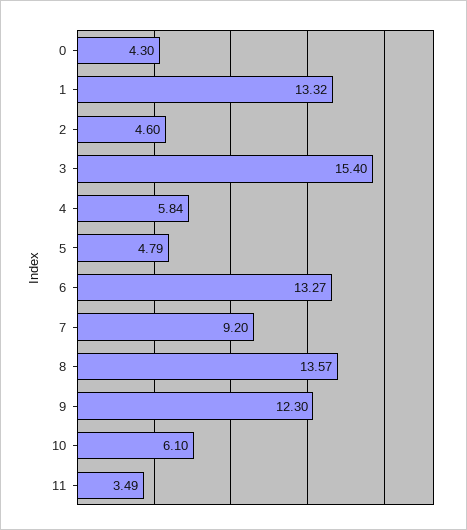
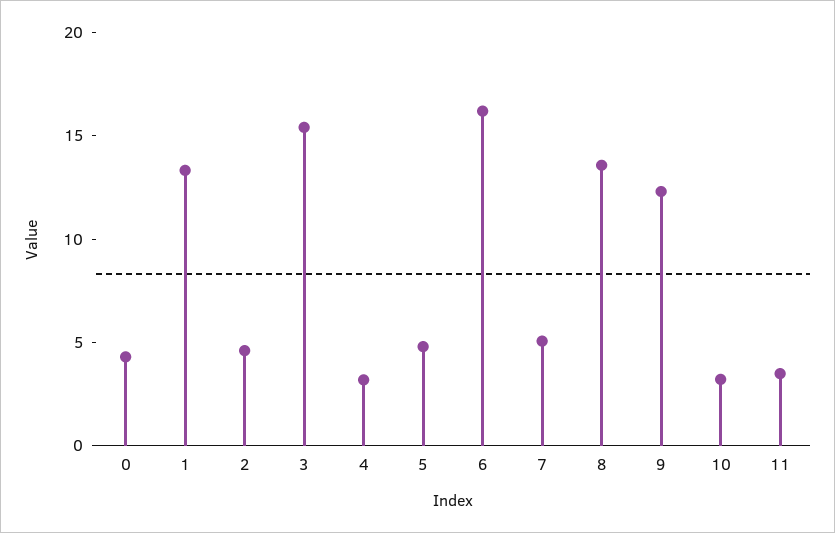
  {
    "0": 4.3,
    "1": 13.32,
    "2": 4.6,
    "3": 15.4,
-   "4": 5.84,
+   "4": 3,
    "5": 4.79,
-   "6": 13.27,
+   "6": 16,
-   "7": 9.2,
+   "7": 5,
    "8": 13.57,
    "9": 12.3,
-   "10": 6.1,
+   "10": 3,
    "11": 3.49
  }

